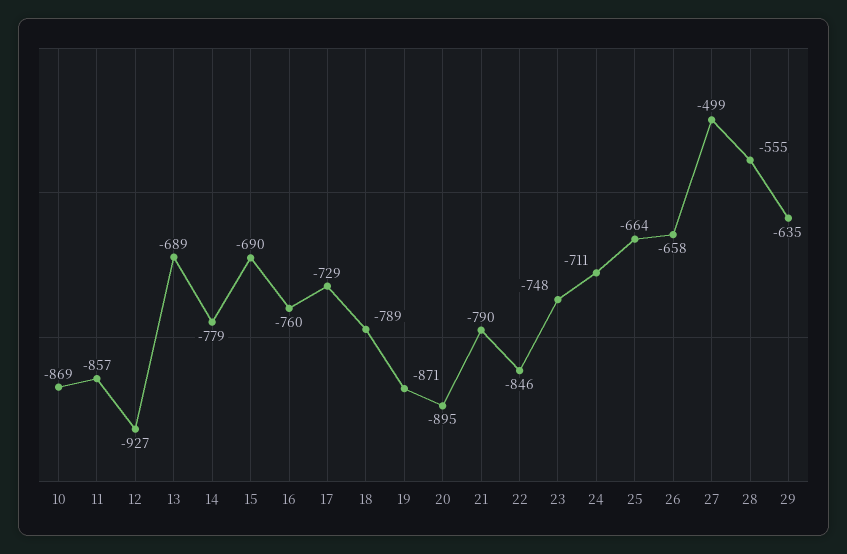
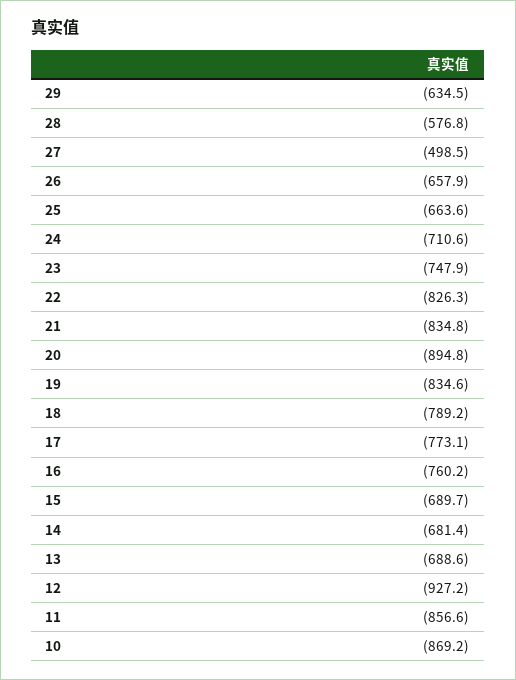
  {
    "10": -869.2,
    "11": -856.6,
    "12": -927.2,
    "13": -688.6,
-   "14": -779,
+   "14": -681.4,
    "15": -689.7,
    "16": -760.2,
-   "17": -729,
+   "17": -773.1,
    "18": -789.2,
-   "19": -871,
+   "19": -834.6,
    "20": -894.8,
-   "21": -790,
+   "21": -834.8,
-   "22": -846,
+   "22": -826.3,
    "23": -747.9,
    "24": -710.6,
    "25": -663.6,
    "26": -657.9,
    "27": -498.5,
-   "28": -555,
+   "28": -576.8,
    "29": -634.5
  }

